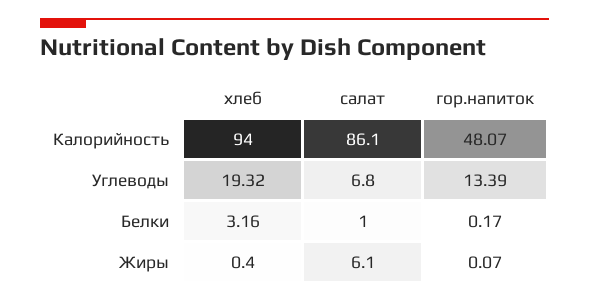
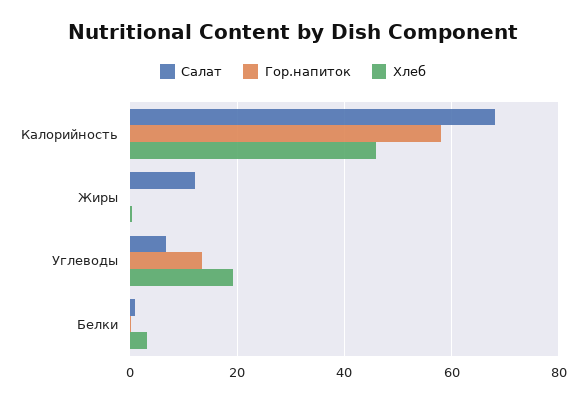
  {
    "хлеб": {
-     "Калорийность": 94,
+     "Калорийность": 46,
      "Углеводы": 19.32,
      "Белки": 3.16,
      "Жиры": 0.4
    },
    "салат": {
-     "Калорийность": 86.1,
+     "Калорийность": 68,
      "Углеводы": 6.8,
      "Белки": 1,
-     "Жиры": 6.1
+     "Жиры": 12
    },
    "гор.напиток": {
-     "Калорийность": 48.07,
+     "Калорийность": 58,
      "Углеводы": 13.39,
      "Белки": 0.17,
      "Жиры": 0.07
    }
  }

